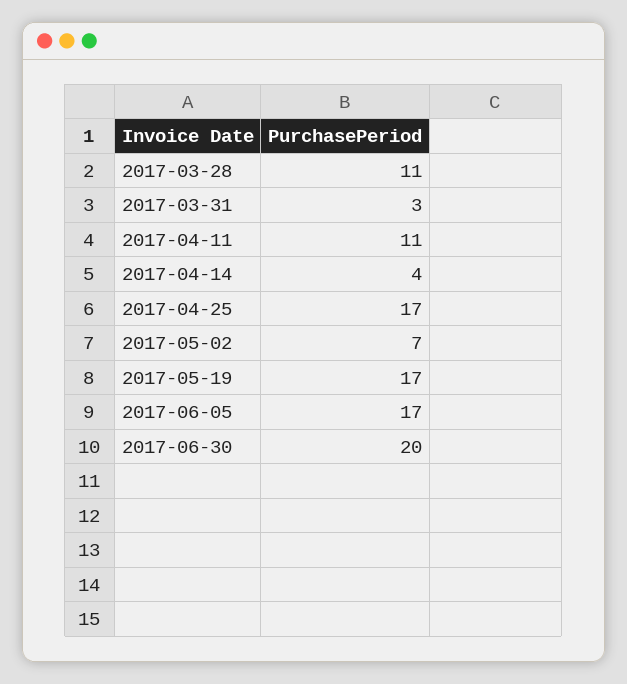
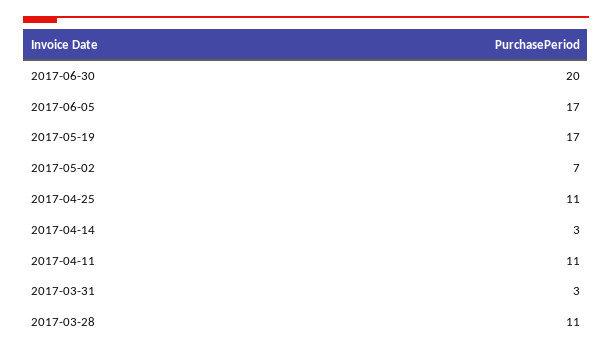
  {
    "2017-03-28": 11,
    "2017-03-31": 3,
    "2017-04-11": 11,
-   "2017-04-14": 4,
+   "2017-04-14": 3,
-   "2017-04-25": 17,
+   "2017-04-25": 11,
    "2017-05-02": 7,
    "2017-05-19": 17,
    "2017-06-05": 17,
    "2017-06-30": 20
  }

